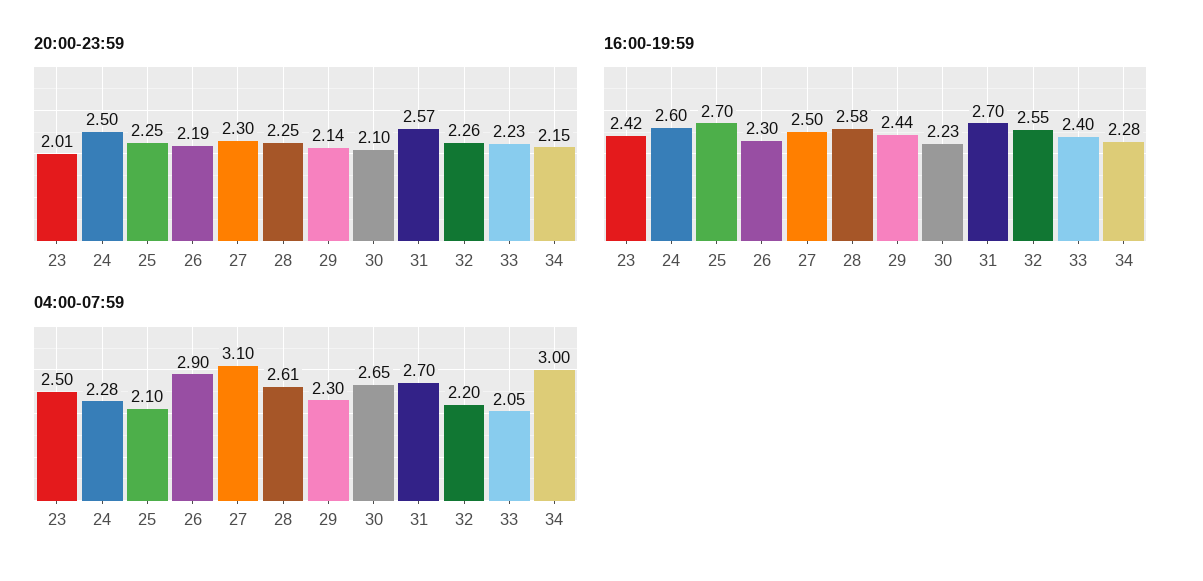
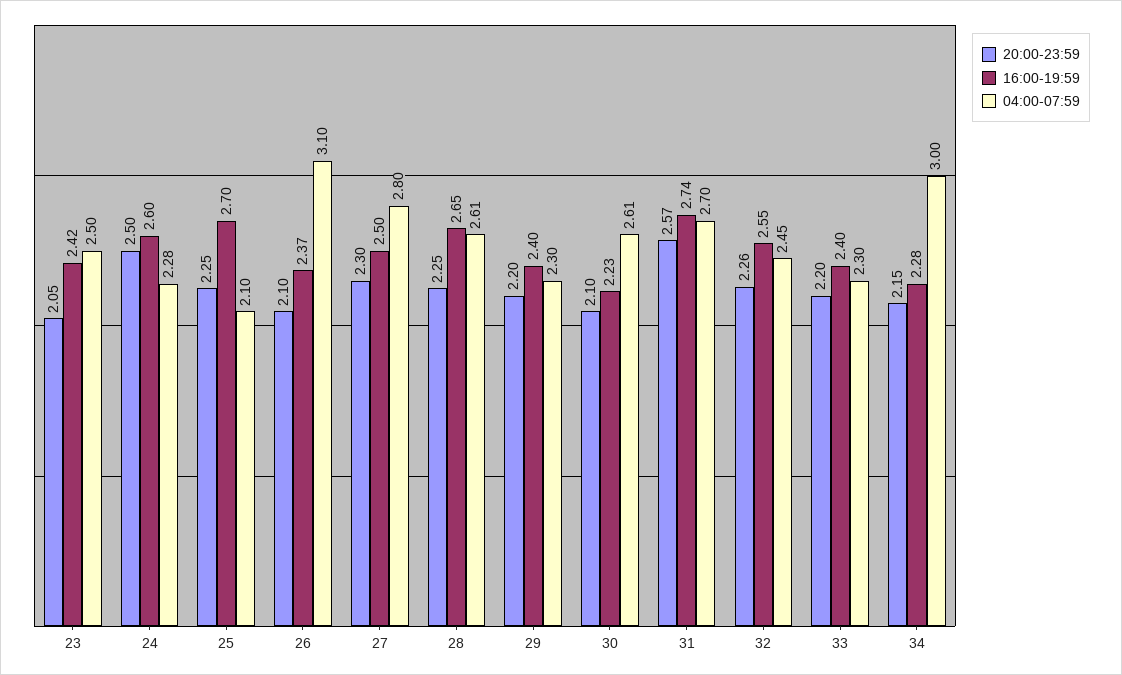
  {
    "20:00-23:59": {
-     "23": 2.01,
+     "23": 2.05,
      "24": 2.5,
      "25": 2.25,
-     "26": 2.19,
+     "26": 2.1,
      "27": 2.3,
      "28": 2.25,
-     "29": 2.14,
+     "29": 2.2,
      "30": 2.1,
      "31": 2.57,
      "32": 2.26,
-     "33": 2.23,
+     "33": 2.2,
      "34": 2.15
    },
    "16:00-19:59": {
      "23": 2.42,
      "24": 2.6,
      "25": 2.7,
-     "26": 2.3,
+     "26": 2.37,
      "27": 2.5,
-     "28": 2.58,
+     "28": 2.65,
-     "29": 2.44,
+     "29": 2.4,
      "30": 2.23,
-     "31": 2.7,
+     "31": 2.74,
      "32": 2.55,
      "33": 2.4,
      "34": 2.28
    },
    "04:00-07:59": {
      "23": 2.5,
      "24": 2.28,
      "25": 2.1,
-     "26": 2.9,
+     "26": 3.1,
-     "27": 3.1,
+     "27": 2.8,
      "28": 2.61,
      "29": 2.3,
-     "30": 2.65,
+     "30": 2.61,
      "31": 2.7,
-     "32": 2.2,
+     "32": 2.45,
-     "33": 2.05,
+     "33": 2.3,
      "34": 3
    }
  }

